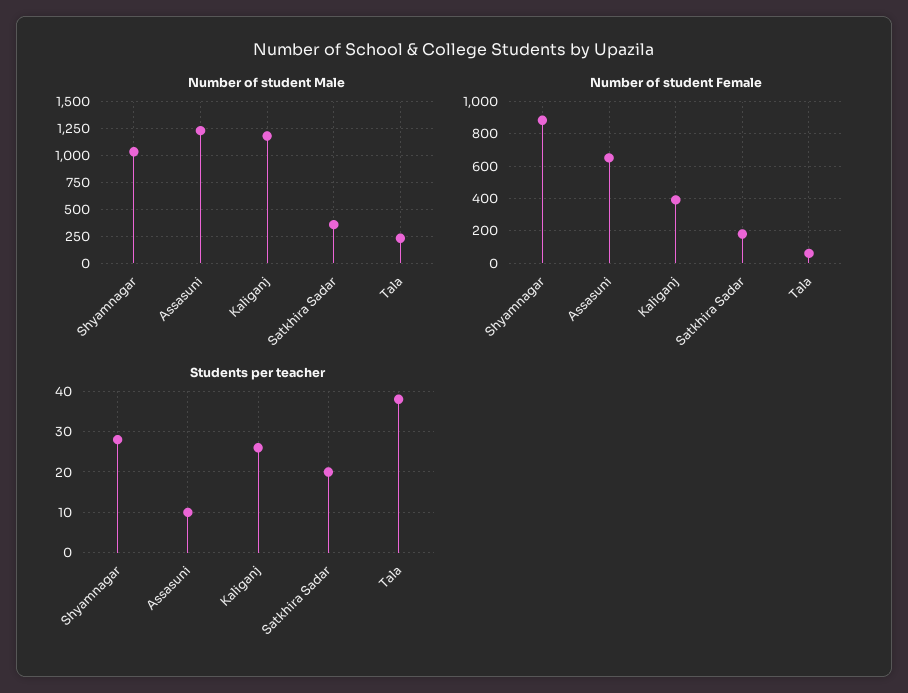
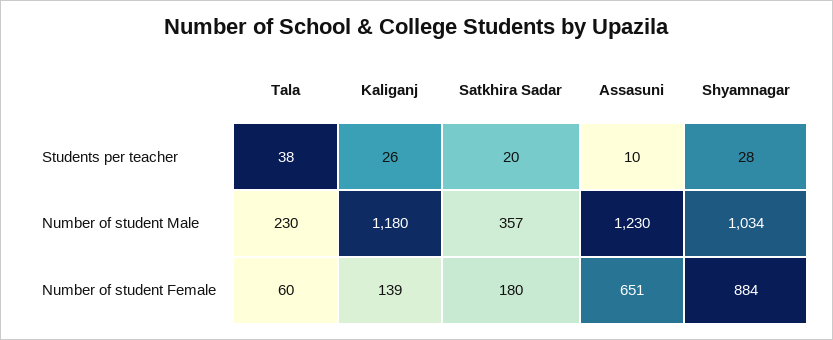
  {
    "Number of student Male": {
      "Shyamnagar": 1034,
      "Assasuni": 1230,
      "Kaliganj": 1180,
      "Satkhira Sadar": 357,
      "Tala": 230
    },
    "Number of student Female": {
      "Shyamnagar": 884,
      "Assasuni": 651,
-     "Kaliganj": 400,
+     "Kaliganj": 139,
      "Satkhira Sadar": 180,
      "Tala": 60
    },
    "Students per teacher": {
      "Shyamnagar": 28,
      "Assasuni": 10,
      "Kaliganj": 26,
      "Satkhira Sadar": 20,
      "Tala": 38
    }
  }

